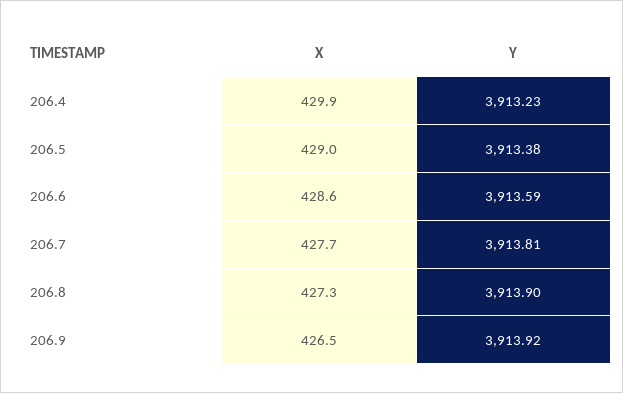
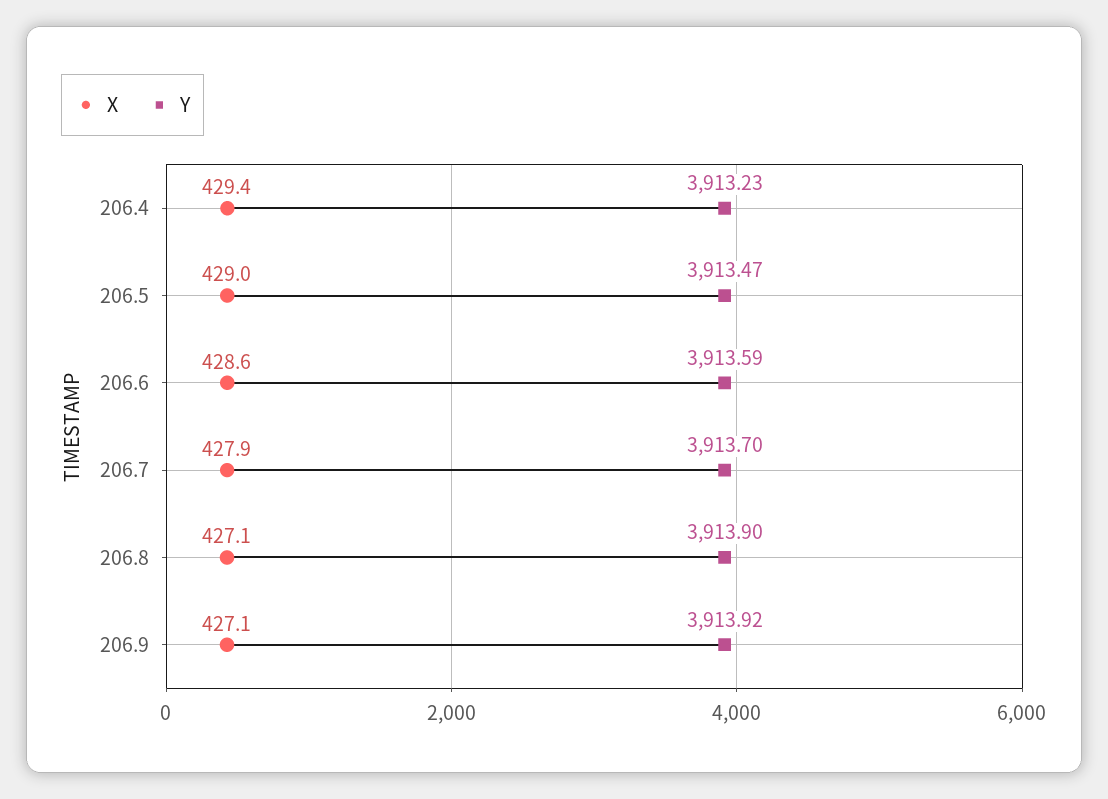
  {
    "X": {
-     "206.4": 429.9,
+     "206.4": 429.4,
      "206.5": 429,
      "206.6": 428.6,
-     "206.7": 427.7,
+     "206.7": 427.9,
-     "206.8": 427.3,
+     "206.8": 427.1,
-     "206.9": 426.5
+     "206.9": 427.1
    },
    "Y": {
      "206.4": 3913.23,
-     "206.5": 3913.38,
+     "206.5": 3913.47,
      "206.6": 3913.59,
-     "206.7": 3913.81,
+     "206.7": 3913.7,
      "206.8": 3913.9,
      "206.9": 3913.92
    }
  }

